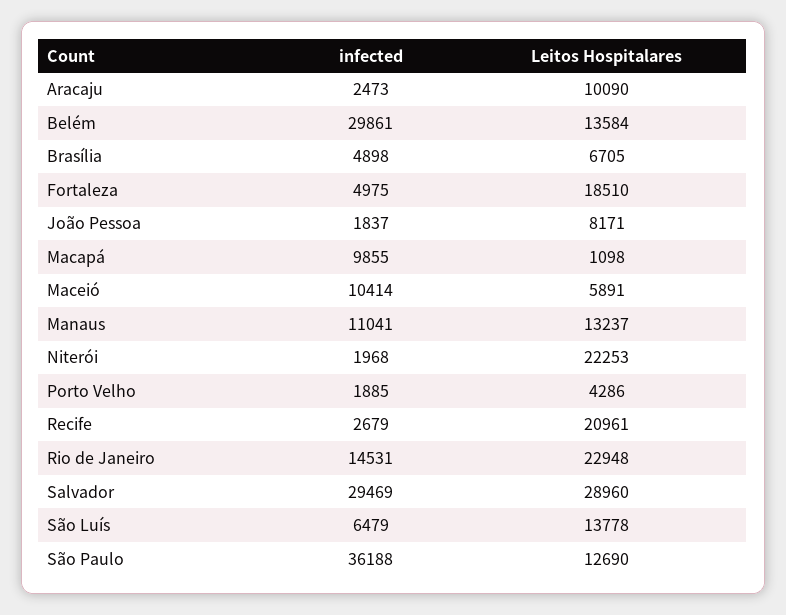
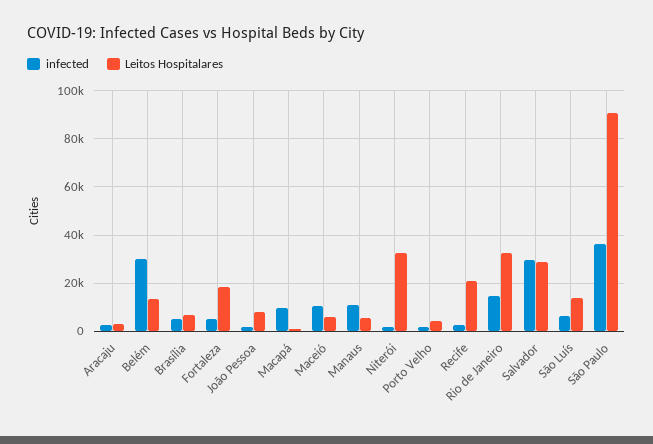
  {
    "infected": {
      "Aracaju": 2473,
      "Belém": 29861,
      "Brasília": 4898,
      "Fortaleza": 4975,
      "João Pessoa": 1837,
      "Macapá": 9855,
      "Maceió": 10414,
      "Manaus": 11041,
      "Niterói": 1968,
      "Porto Velho": 1885,
      "Recife": 2679,
      "Rio de Janeiro": 14531,
      "Salvador": 29469,
      "São Luís": 6479,
      "São Paulo": 36188
    },
    "Leitos Hospitalares": {
-     "Aracaju": 10090,
+     "Aracaju": 2500,
      "Belém": 13584,
      "Brasília": 6705,
      "Fortaleza": 18510,
      "João Pessoa": 8171,
      "Macapá": 1098,
      "Maceió": 5891,
-     "Manaus": 13237,
+     "Manaus": 5000,
-     "Niterói": 22253,
+     "Niterói": 32500,
      "Porto Velho": 4286,
      "Recife": 20961,
-     "Rio de Janeiro": 22948,
+     "Rio de Janeiro": 32500,
      "Salvador": 28960,
      "São Luís": 13778,
-     "São Paulo": 12690
+     "São Paulo": 90000
    }
  }

